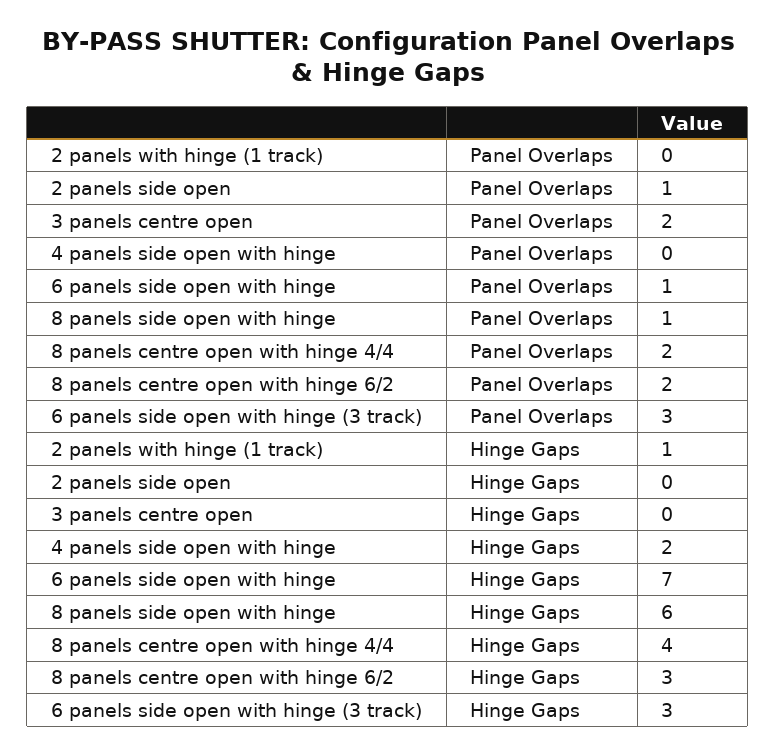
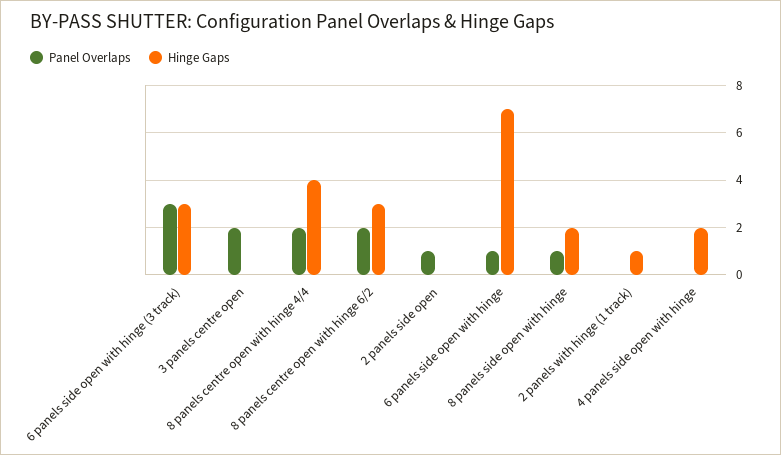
  {
    "Panel Overlaps": {
      "2 panels with hinge (1 track)": 0,
      "2 panels side open": 1,
      "3 panels centre open": 2,
      "4 panels side open with hinge": 0,
      "6 panels side open with hinge": 1,
      "8 panels side open with hinge": 1,
      "8 panels centre open with hinge 4/4": 2,
      "8 panels centre open with hinge 6/2": 2,
      "6 panels side open with hinge (3 track)": 3
    },
    "Hinge Gaps": {
      "2 panels with hinge (1 track)": 1,
      "2 panels side open": 0,
      "3 panels centre open": 0,
      "4 panels side open with hinge": 2,
      "6 panels side open with hinge": 7,
-     "8 panels side open with hinge": 6,
+     "8 panels side open with hinge": 2,
      "8 panels centre open with hinge 4/4": 4,
      "8 panels centre open with hinge 6/2": 3,
      "6 panels side open with hinge (3 track)": 3
    }
  }

